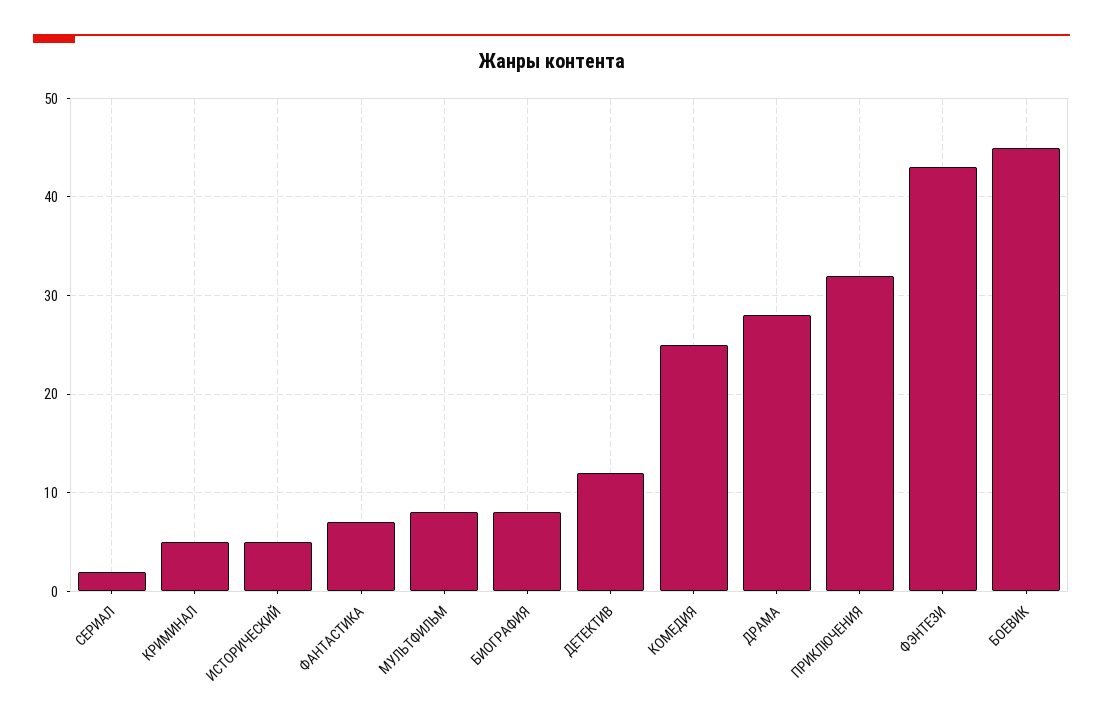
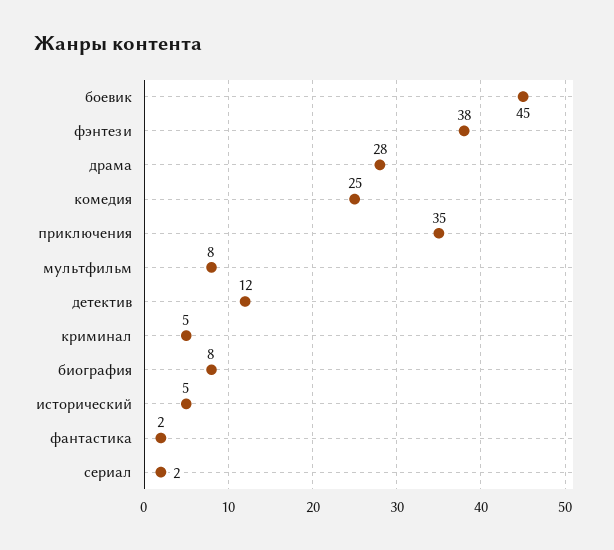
  {
    "СЕРИАЛ": 2,
    "КРИМИНАЛ": 5,
    "ИСТОРИЧЕСКИЙ": 5,
-   "ФАНТАСТИКА": 7,
+   "ФАНТАСТИКА": 2,
    "МУЛЬТФИЛЬМ": 8,
    "БИОГРАФИЯ": 8,
    "ДЕТЕКТИВ": 12,
    "КОМЕДИЯ": 25,
    "ДРАМА": 28,
-   "ПРИКЛЮЧЕНИЯ": 32,
+   "ПРИКЛЮЧЕНИЯ": 35,
-   "ФЭНТЕЗИ": 43,
+   "ФЭНТЕЗИ": 38,
    "БОЕВИК": 45
  }

